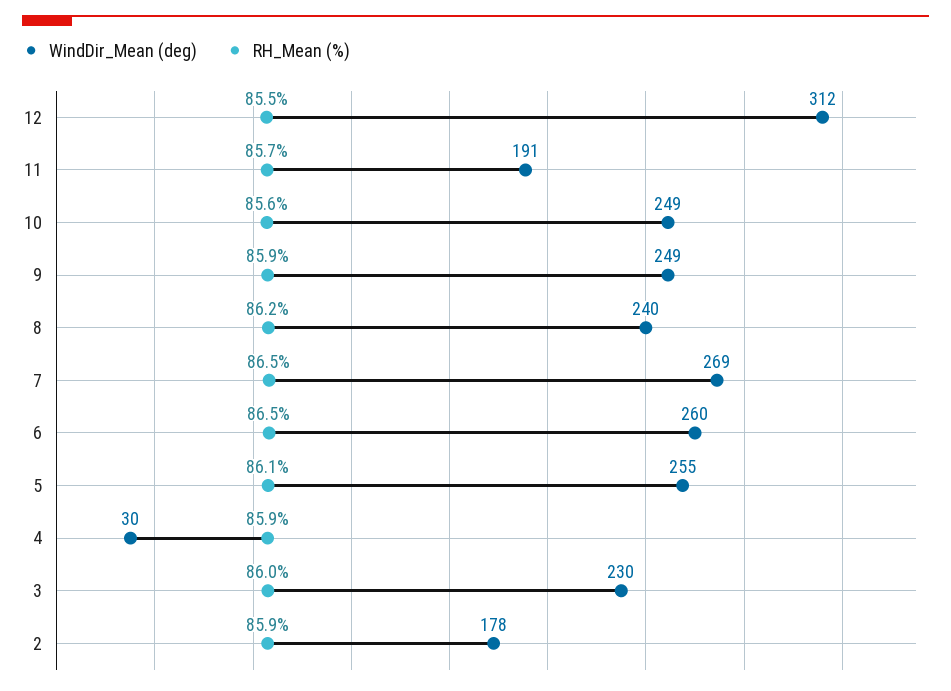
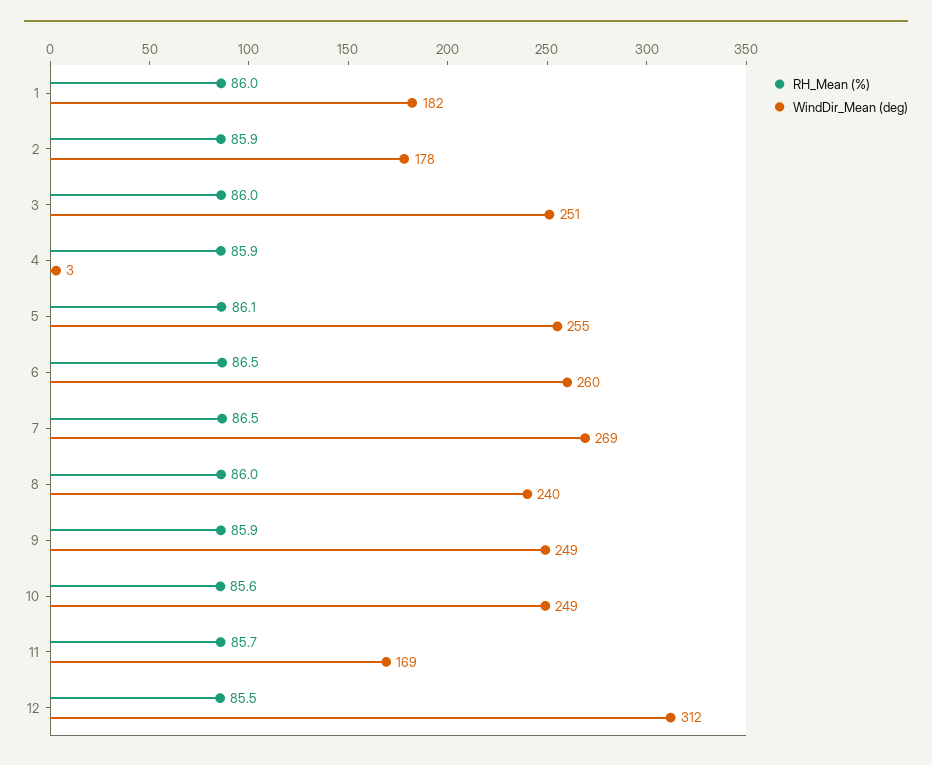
  {
    "WindDir_Mean (deg)": {
      "12": 312,
-     "11": 191,
+     "11": 169,
      "10": 249,
      "9": 249,
      "8": 240,
      "7": 269,
      "6": 260,
      "5": 255,
-     "4": 30,
+     "4": 3,
-     "3": 230,
+     "3": 251,
-     "2": 178
+     "2": 178,
+     "1": 182
    },
    "RH_Mean (%)": {
      "12": 85.5,
      "11": 85.7,
      "10": 85.6,
      "9": 85.9,
-     "8": 86.2,
+     "8": 86,
      "7": 86.5,
      "6": 86.5,
      "5": 86.1,
      "4": 85.9,
      "3": 86,
-     "2": 85.9
+     "2": 85.9,
+     "1": 86
    }
  }

